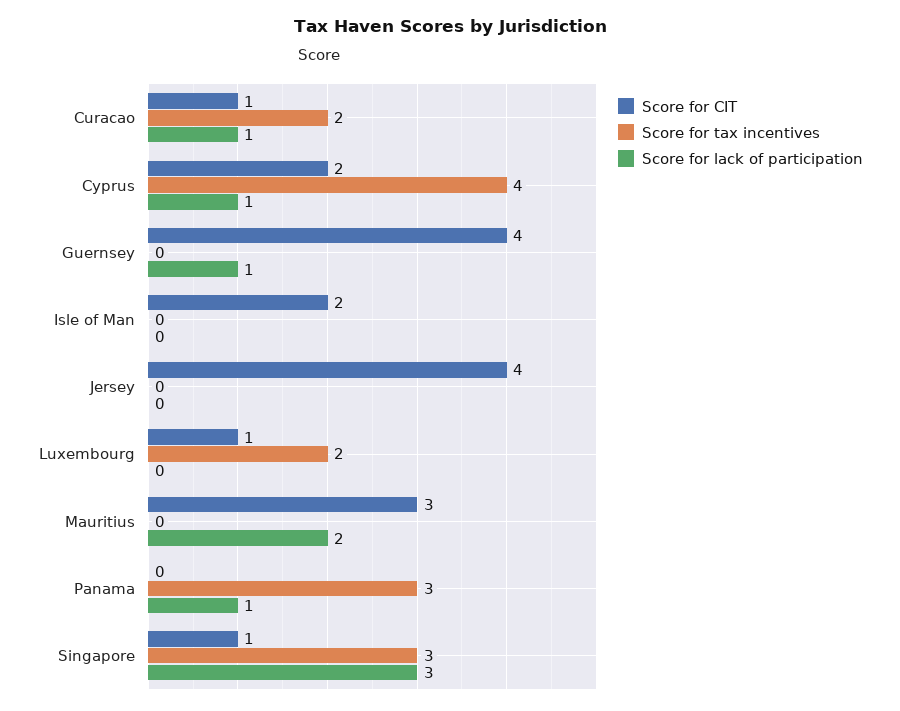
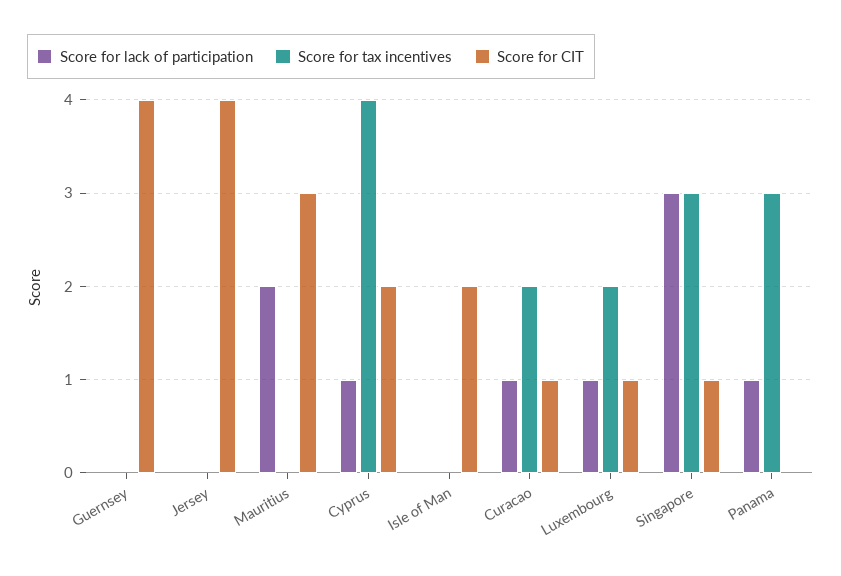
  {
    "Score for CIT": {
      "Curacao": 1,
      "Cyprus": 2,
      "Guernsey": 4,
      "Isle of Man": 2,
      "Jersey": 4,
      "Luxembourg": 1,
      "Mauritius": 3,
      "Panama": 0,
      "Singapore": 1
    },
    "Score for tax incentives": {
      "Curacao": 2,
      "Cyprus": 4,
      "Guernsey": 0,
      "Isle of Man": 0,
      "Jersey": 0,
      "Luxembourg": 2,
      "Mauritius": 0,
      "Panama": 3,
      "Singapore": 3
    },
    "Score for lack of participation": {
      "Curacao": 1,
      "Cyprus": 1,
-     "Guernsey": 1,
+     "Guernsey": 0,
      "Isle of Man": 0,
      "Jersey": 0,
-     "Luxembourg": 0,
+     "Luxembourg": 1,
      "Mauritius": 2,
      "Panama": 1,
      "Singapore": 3
    }
  }

